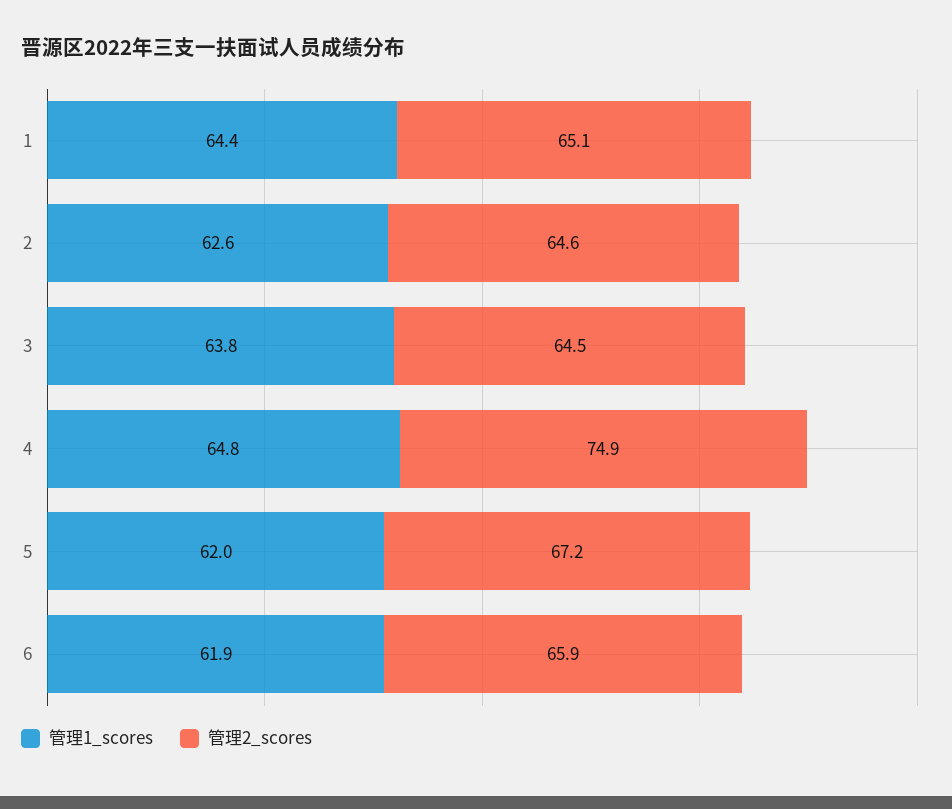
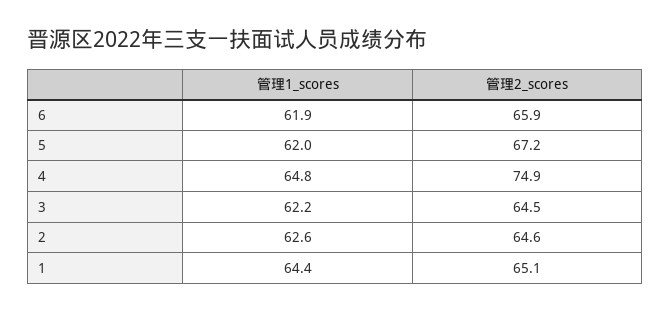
  {
    "管理1_scores": {
      "1": 64.4,
      "2": 62.6,
-     "3": 63.8,
+     "3": 62.2,
      "4": 64.8,
      "5": 62,
      "6": 61.9
    },
    "管理2_scores": {
      "1": 65.1,
      "2": 64.6,
      "3": 64.5,
      "4": 74.9,
      "5": 67.2,
      "6": 65.9
    }
  }

